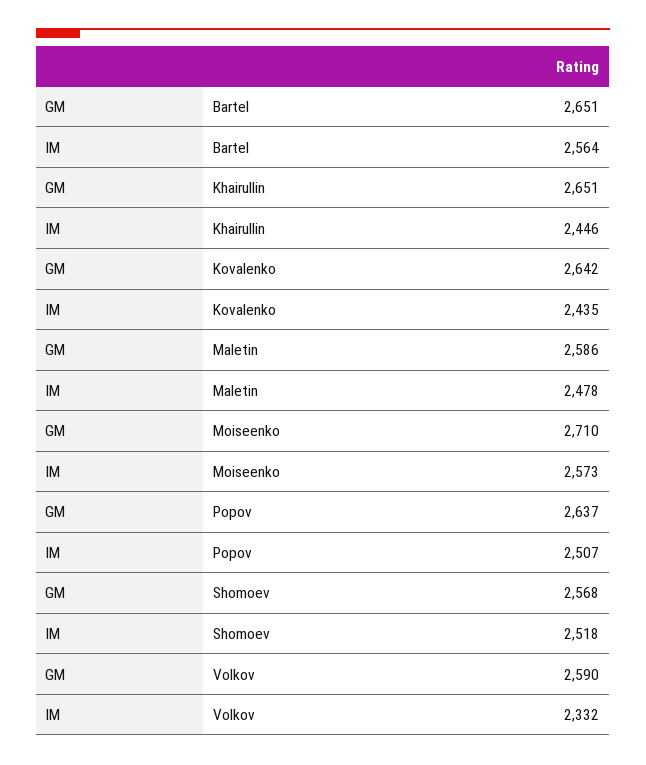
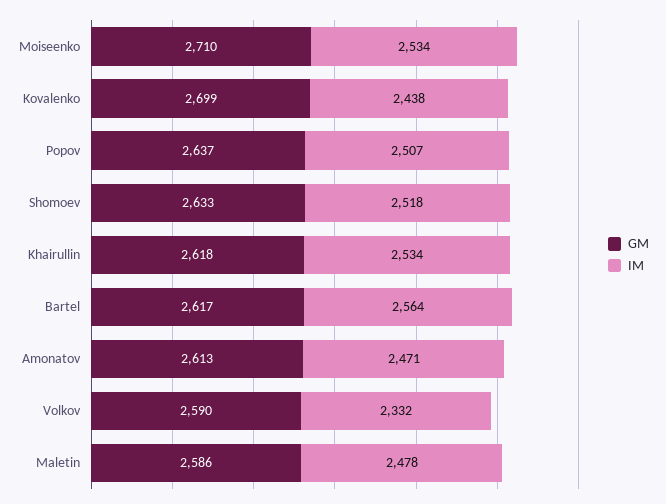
  {
    "GM": {
-     "Bartel": 2651,
+     "Bartel": 2617,
-     "Khairullin": 2651,
+     "Khairullin": 2618,
-     "Kovalenko": 2642,
+     "Kovalenko": 2699,
      "Maletin": 2586,
      "Moiseenko": 2710,
      "Popov": 2637,
-     "Shomoev": 2568,
+     "Shomoev": 2633,
-     "Volkov": 2590
+     "Volkov": 2590,
+     "Amonatov": 2613
    },
    "IM": {
      "Bartel": 2564,
-     "Khairullin": 2446,
+     "Khairullin": 2534,
-     "Kovalenko": 2435,
+     "Kovalenko": 2438,
      "Maletin": 2478,
-     "Moiseenko": 2573,
+     "Moiseenko": 2534,
      "Popov": 2507,
      "Shomoev": 2518,
-     "Volkov": 2332
+     "Volkov": 2332,
+     "Amonatov": 2471
    }
  }

